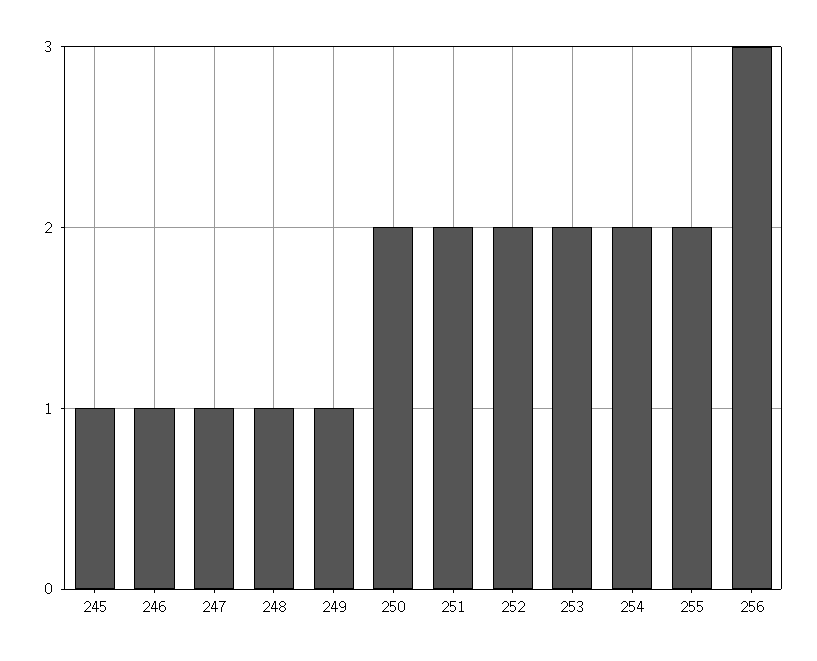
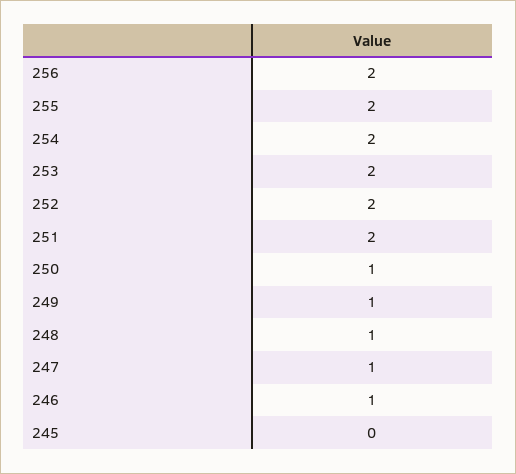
  {
-   "245": 1,
+   "245": 0,
    "246": 1,
    "247": 1,
    "248": 1,
    "249": 1,
-   "250": 2,
+   "250": 1,
    "251": 2,
    "252": 2,
    "253": 2,
    "254": 2,
    "255": 2,
-   "256": 3
+   "256": 2
  }

